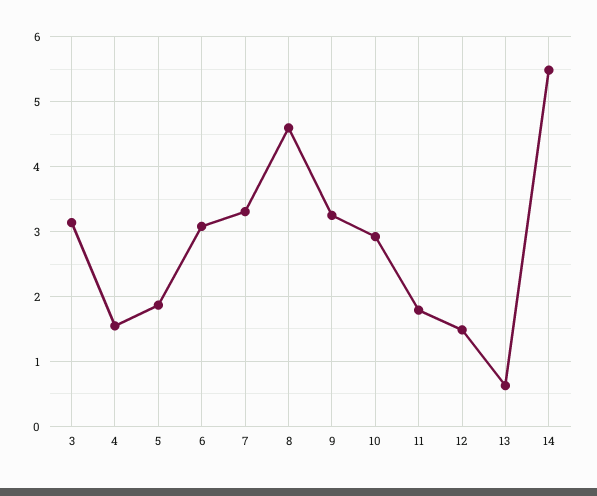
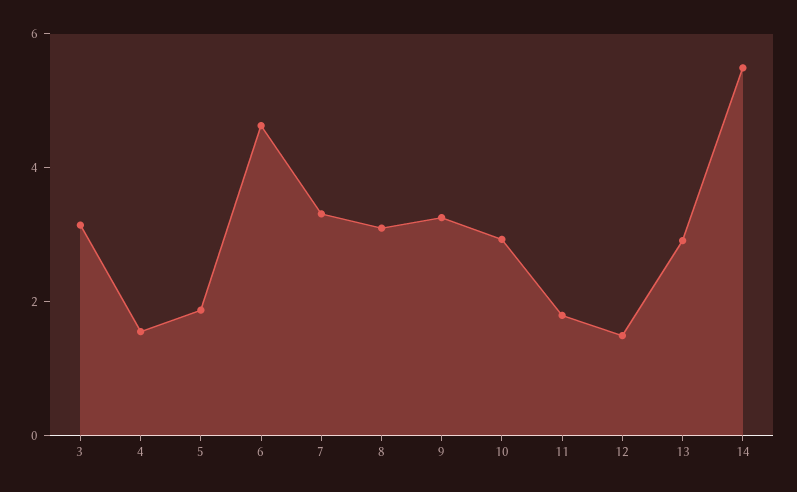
  {
    "3": 3.1,
    "4": 1.5,
    "5": 1.9,
-   "6": 3.1,
+   "6": 4.5,
    "7": 3.3,
-   "8": 4.6,
+   "8": 3,
    "9": 3.3,
    "10": 2.9,
    "11": 1.8,
    "12": 1.5,
-   "13": 0.6,
+   "13": 3,
    "14": 5.5
  }

